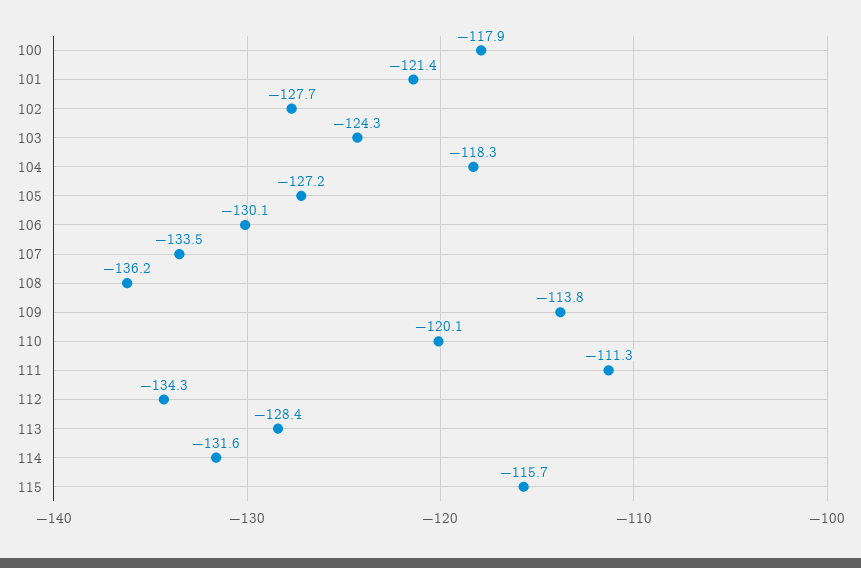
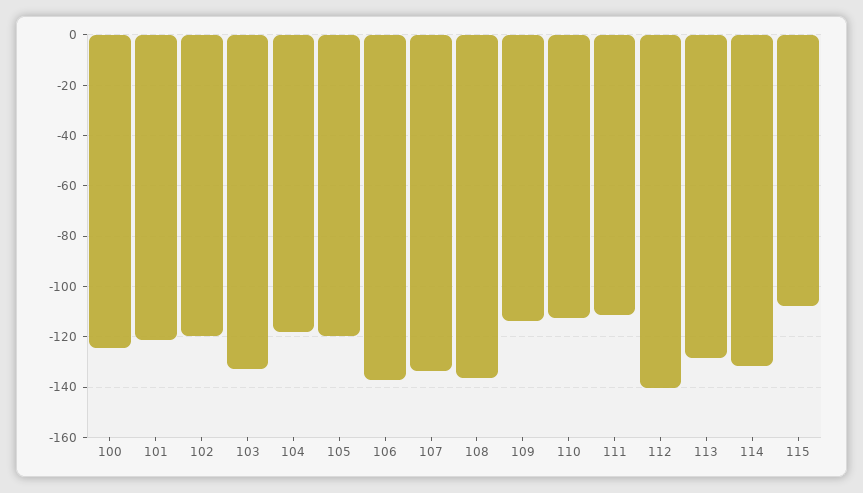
  {
-   "100": -117.9,
+   "100": -125,
    "101": -121.4,
-   "102": -127.7,
+   "102": -120,
-   "103": -124.3,
+   "103": -132.5,
    "104": -118.3,
-   "105": -127.2,
+   "105": -120,
-   "106": -130.1,
+   "106": -137.5,
    "107": -133.5,
    "108": -136.2,
    "109": -113.8,
-   "110": -120.1,
+   "110": -112.5,
    "111": -111.3,
-   "112": -134.3,
+   "112": -140,
    "113": -128.4,
    "114": -131.6,
-   "115": -115.7
+   "115": -107.5
  }

